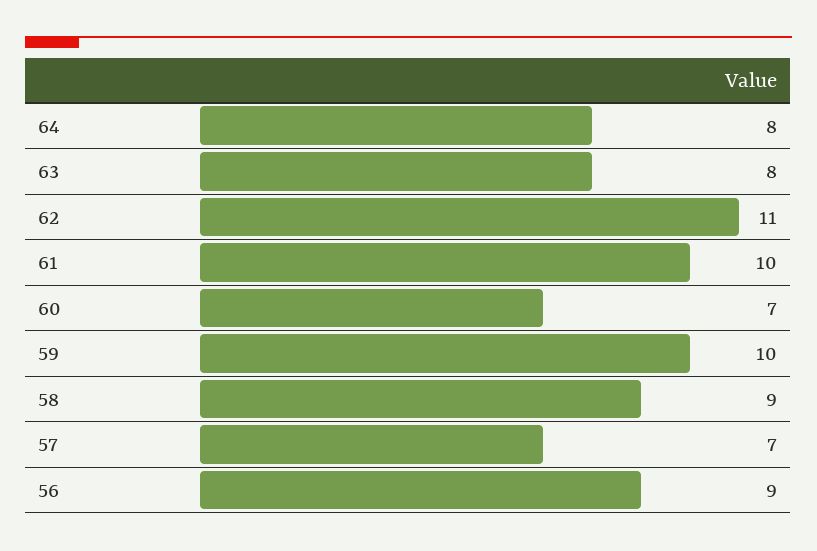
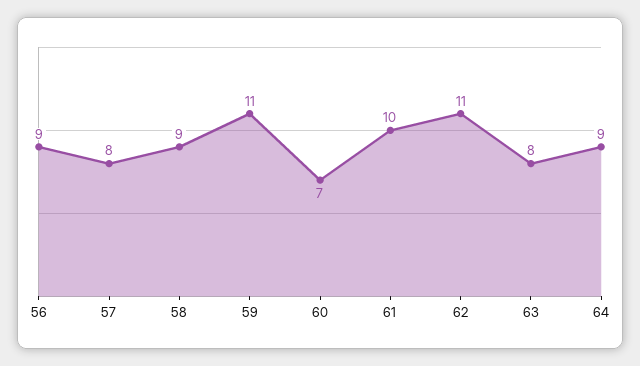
  {
-   "64": 8,
+   "64": 9,
    "63": 8,
    "62": 11,
    "61": 10,
    "60": 7,
-   "59": 10,
+   "59": 11,
    "58": 9,
-   "57": 7,
+   "57": 8,
    "56": 9
  }

